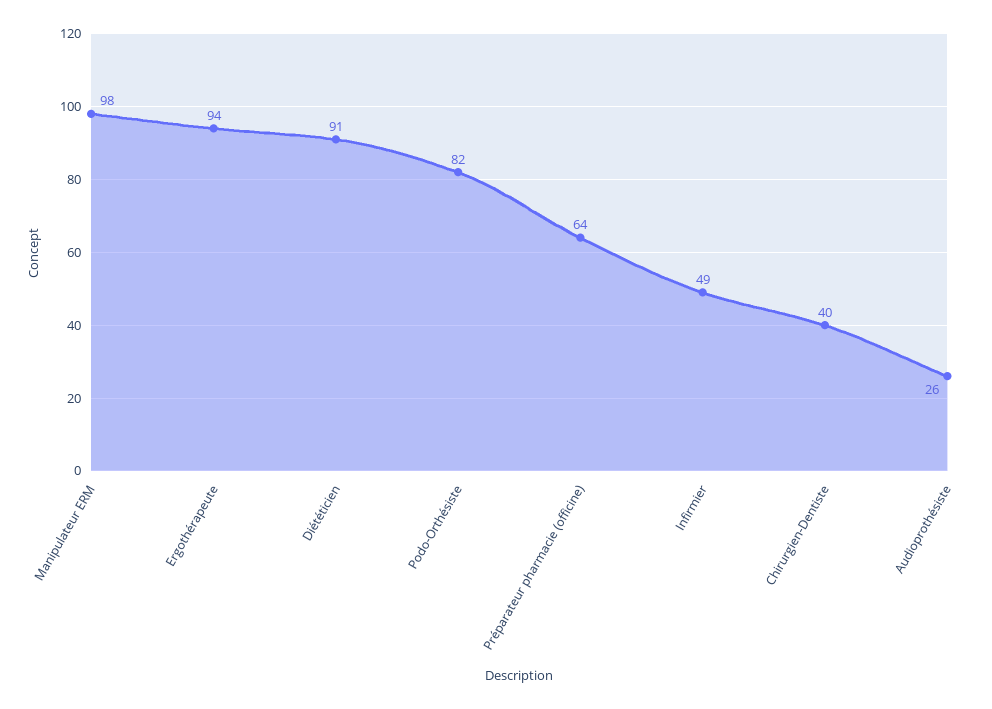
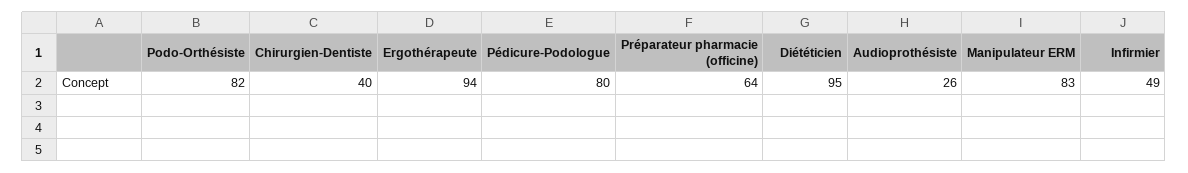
  {
-   "Manipulateur ERM": 98,
+   "Manipulateur ERM": 83,
    "Ergothérapeute": 94,
-   "Diététicien": 91,
+   "Diététicien": 95,
    "Podo-Orthésiste": 82,
    "Préparateur pharmacie (officine)": 64,
    "Infirmier": 49,
    "Chirurgien-Dentiste": 40,
-   "Audioprothésiste": 26
+   "Audioprothésiste": 26,
+   "Pédicure-Podologue": 80
  }

